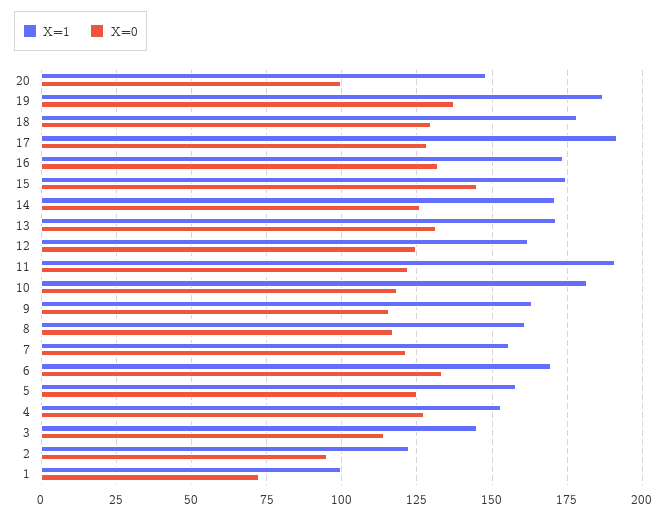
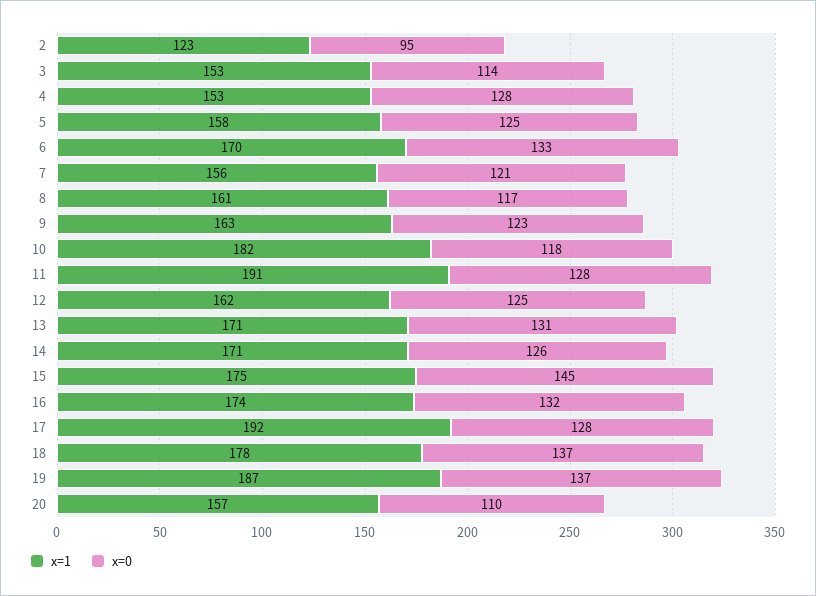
  {
    "X=1": {
-     "20": 147.5,
+     "20": 157,
      "19": 187,
      "18": 178,
      "17": 192,
      "16": 174,
      "15": 175,
      "14": 171,
      "13": 171,
      "12": 162,
      "11": 191,
      "10": 182,
      "9": 163,
      "8": 161,
      "7": 156,
      "6": 170,
      "5": 158,
      "4": 153,
-     "3": 145,
+     "3": 153,
-     "2": 123,
+     "2": 123
-     "1": 100
    },
    "X=0": {
-     "20": 100,
+     "20": 110,
      "19": 137,
-     "18": 130,
+     "18": 137,
      "17": 128,
      "16": 132,
      "15": 145,
      "14": 126,
      "13": 131,
      "12": 125,
-     "11": 122.5,
+     "11": 128,
      "10": 118,
-     "9": 115,
+     "9": 123,
      "8": 117,
      "7": 121,
      "6": 133,
      "5": 125,
      "4": 128,
      "3": 114,
-     "2": 95,
+     "2": 95
-     "1": 72.5
    }
  }

